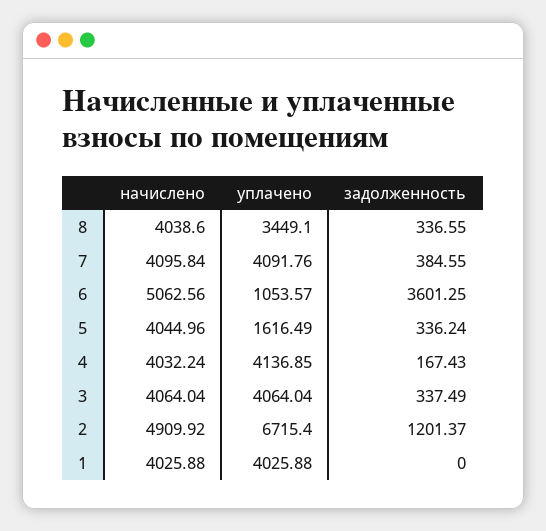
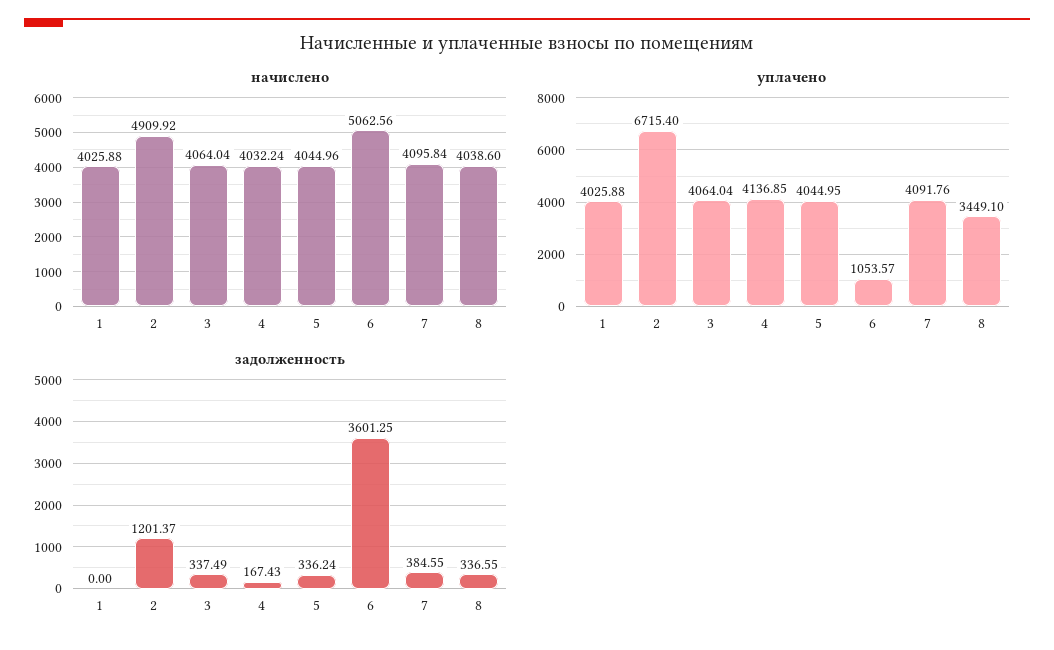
  {
    "начислено": {
      "8": 4038.6,
      "7": 4095.84,
      "6": 5062.56,
      "5": 4044.96,
      "4": 4032.24,
      "3": 4064.04,
      "2": 4909.92,
      "1": 4025.88
    },
    "уплачено": {
      "8": 3449.1,
      "7": 4091.76,
      "6": 1053.57,
-     "5": 1616.49,
+     "5": 4044.95,
      "4": 4136.85,
      "3": 4064.04,
      "2": 6715.4,
      "1": 4025.88
    },
    "задолженность": {
      "8": 336.55,
      "7": 384.55,
      "6": 3601.25,
      "5": 336.24,
      "4": 167.43,
      "3": 337.49,
      "2": 1201.37,
      "1": 0
    }
  }

